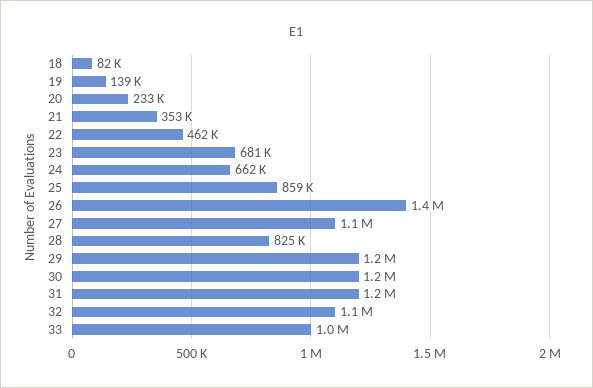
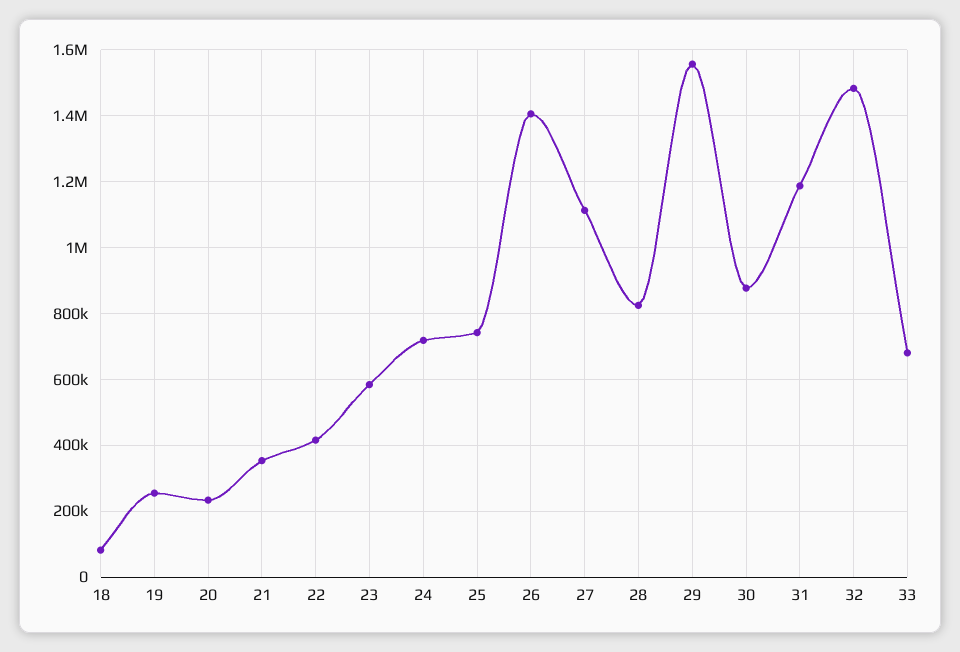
  {
    "18": 82000,
-   "19": 139000,
+   "19": 260000,
    "20": 233000,
    "21": 353000,
-   "22": 462000,
+   "22": 420000,
-   "23": 681000,
+   "23": 580000,
-   "24": 662000,
+   "24": 720000,
-   "25": 859000,
+   "25": 740000,
    "26": 1400000,
    "27": 1100000,
    "28": 825000,
-   "29": 1200000,
+   "29": 1560000,
-   "30": 1200000,
+   "30": 880000,
    "31": 1200000,
-   "32": 1100000,
+   "32": 1480000,
-   "33": 1000000
+   "33": 680000
  }

